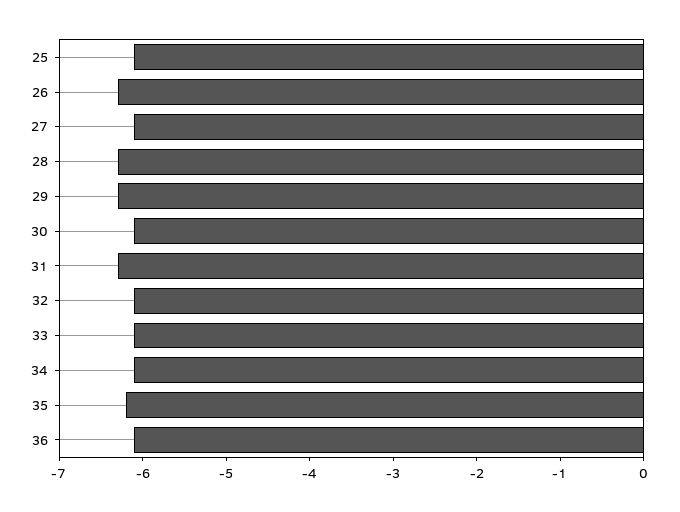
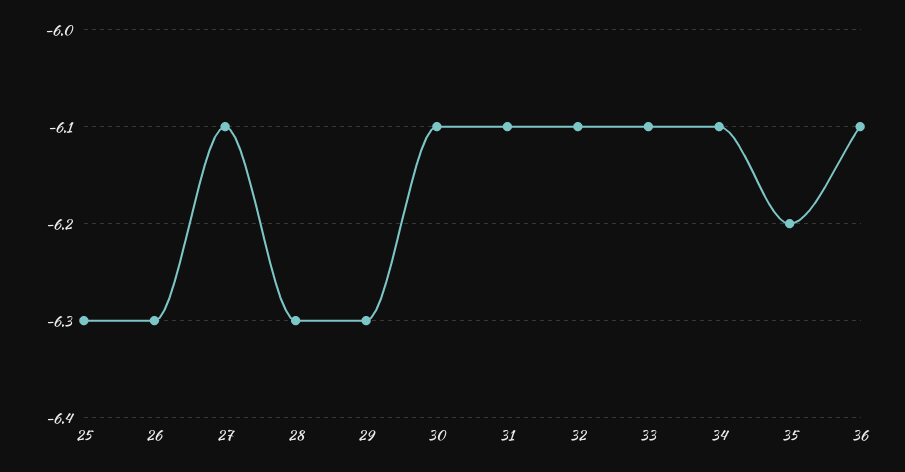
  {
-   "25": -6.1,
+   "25": -6.3,
    "26": -6.3,
    "27": -6.1,
    "28": -6.3,
    "29": -6.3,
    "30": -6.1,
-   "31": -6.3,
+   "31": -6.1,
    "32": -6.1,
    "33": -6.1,
    "34": -6.1,
    "35": -6.2,
    "36": -6.1
  }

